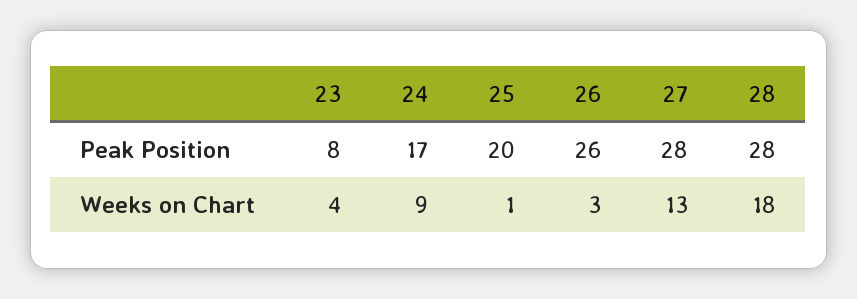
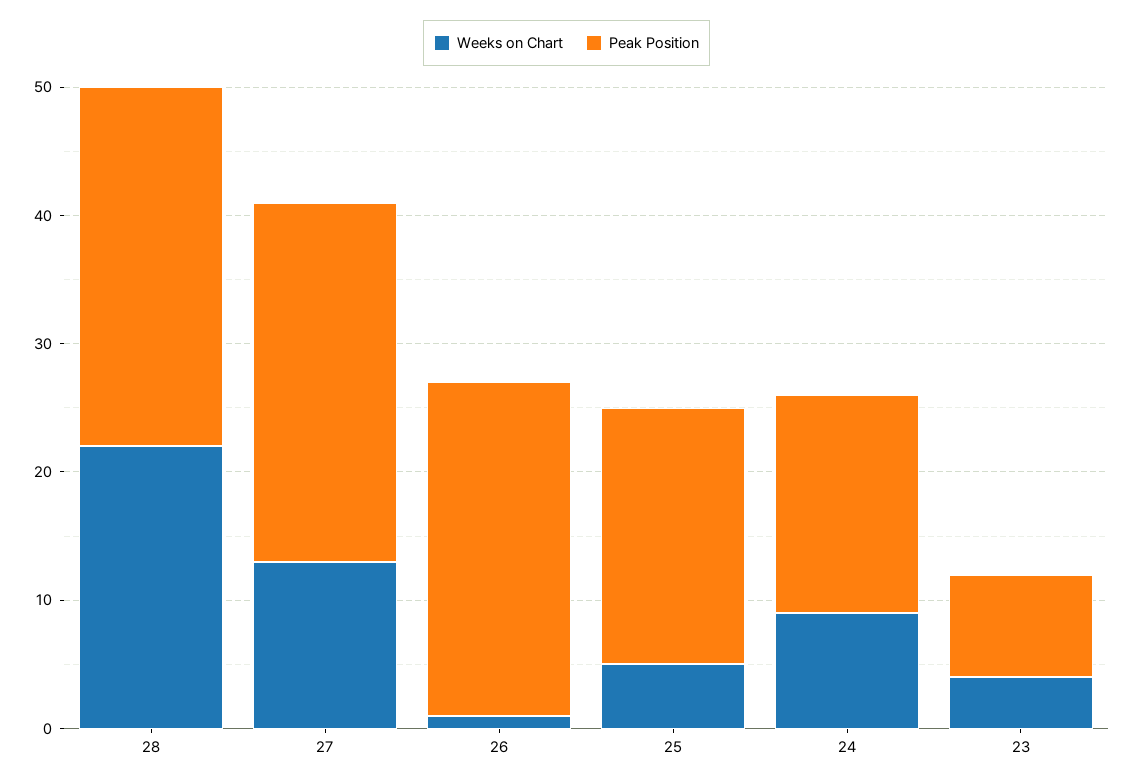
  {
    "Peak Position": {
      "23": 8,
      "24": 17,
      "25": 20,
      "26": 26,
      "27": 28,
      "28": 28
    },
    "Weeks on Chart": {
      "23": 4,
      "24": 9,
-     "25": 1,
+     "25": 5,
-     "26": 3,
+     "26": 1,
      "27": 13,
-     "28": 18
+     "28": 22
    }
  }

